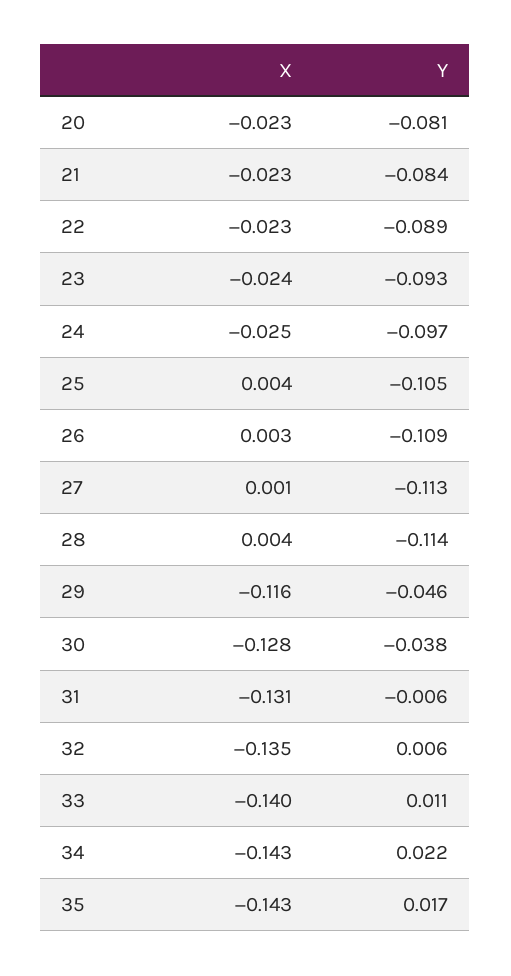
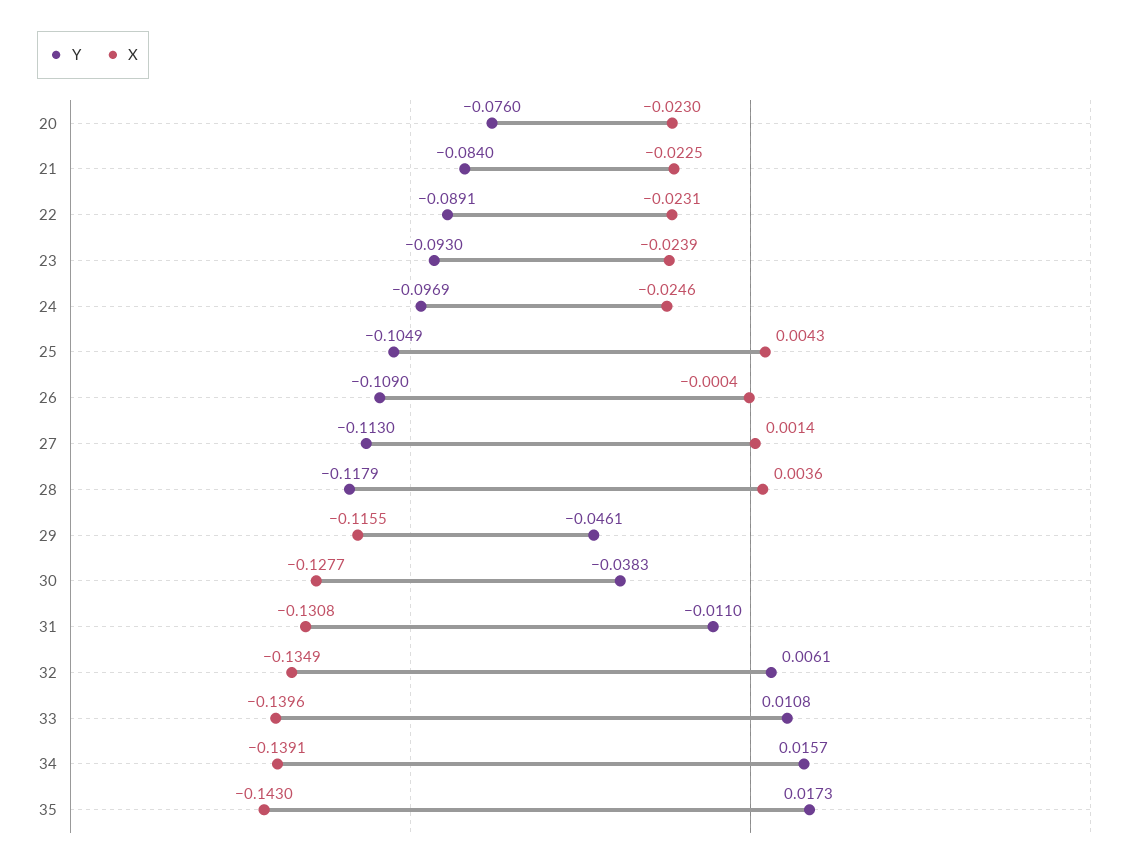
  {
    "X": {
      "20": -0.023,
      "21": -0.0225,
      "22": -0.0231,
      "23": -0.0239,
      "24": -0.0246,
      "25": 0.0043,
-     "26": 0.003,
+     "26": -0.0004,
      "27": 0.0014,
      "28": 0.0036,
      "29": -0.1155,
      "30": -0.1277,
      "31": -0.1308,
      "32": -0.1349,
      "33": -0.1396,
-     "34": -0.143,
+     "34": -0.1391,
      "35": -0.143
    },
    "Y": {
-     "20": -0.081,
+     "20": -0.076,
      "21": -0.084,
      "22": -0.0891,
      "23": -0.093,
      "24": -0.0969,
      "25": -0.1049,
      "26": -0.109,
      "27": -0.113,
-     "28": -0.114,
+     "28": -0.1179,
      "29": -0.0461,
      "30": -0.0383,
-     "31": -0.006,
+     "31": -0.011,
      "32": 0.0061,
      "33": 0.0108,
-     "34": 0.022,
+     "34": 0.0157,
      "35": 0.0173
    }
  }

